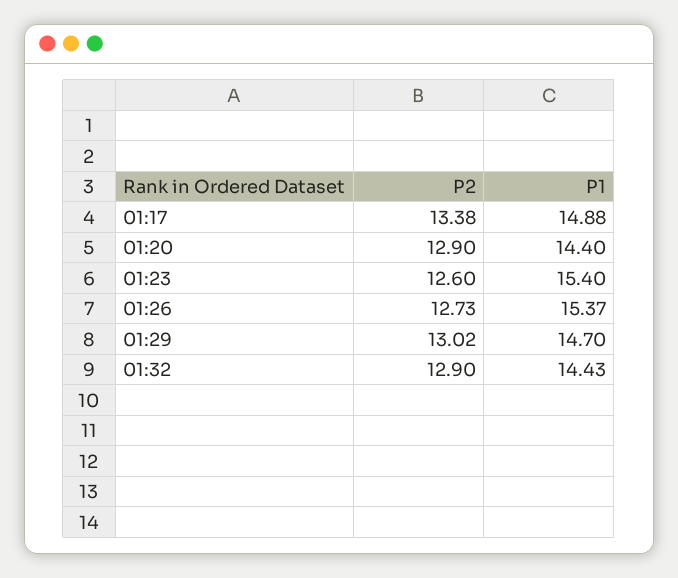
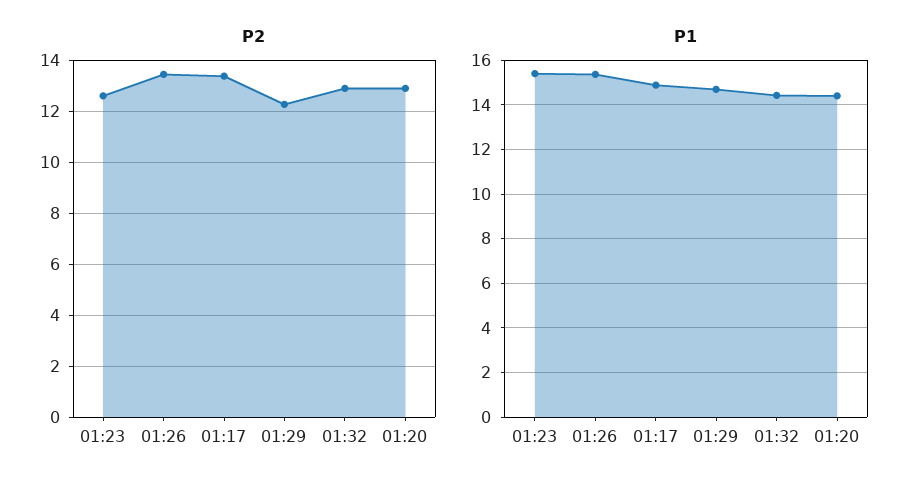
  {
    "P2": {
      "01:17": 13.38,
      "01:20": 12.9,
      "01:23": 12.6,
-     "01:26": 12.73,
+     "01:26": 13.5,
-     "01:29": 13.02,
+     "01:29": 12.25,
      "01:32": 12.9
    },
    "P1": {
      "01:17": 14.88,
      "01:20": 14.4,
      "01:23": 15.4,
      "01:26": 15.37,
      "01:29": 14.7,
      "01:32": 14.43
    }
  }

